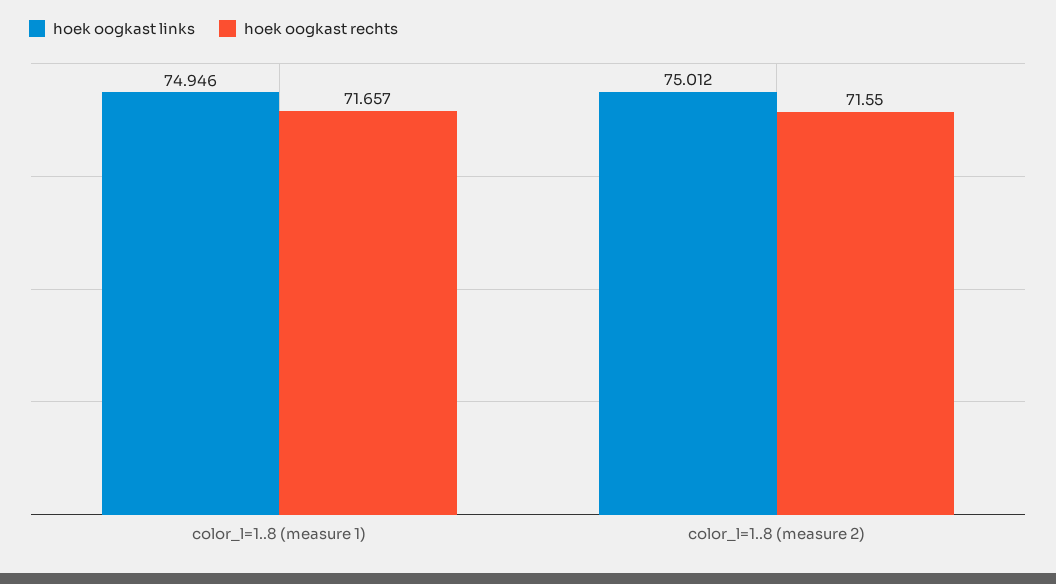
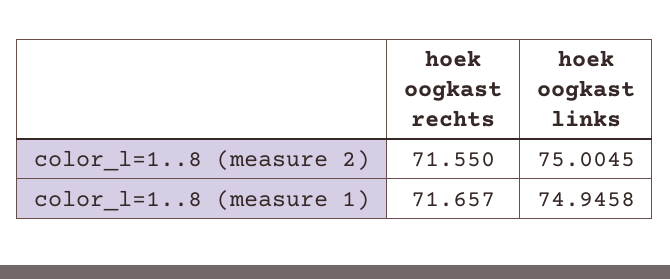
  {
    "hoek oogkast links": {
      "color_l=1..8 (measure 1)": 74.9458,
-     "color_l=1..8 (measure 2)": 75.012
+     "color_l=1..8 (measure 2)": 75.0045
    },
    "hoek oogkast rechts": {
      "color_l=1..8 (measure 1)": 71.657,
      "color_l=1..8 (measure 2)": 71.55
    }
  }

